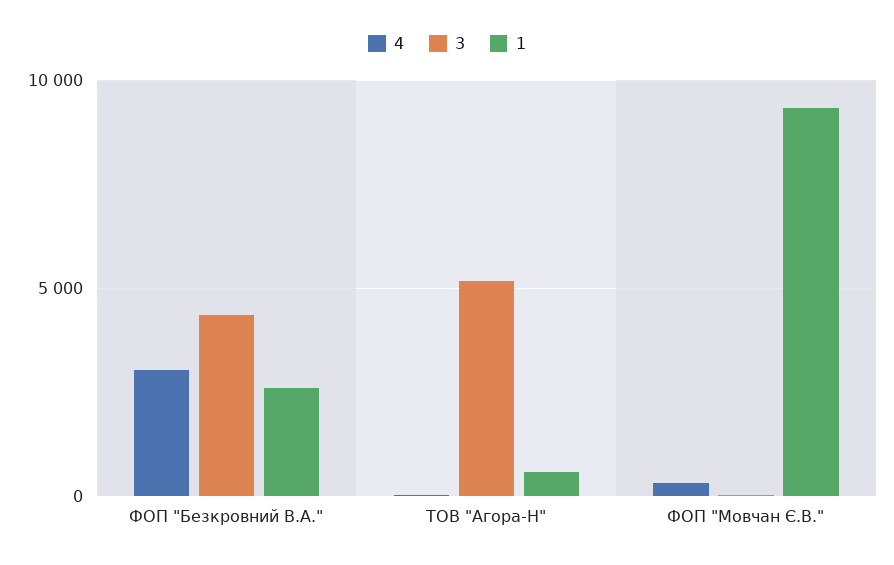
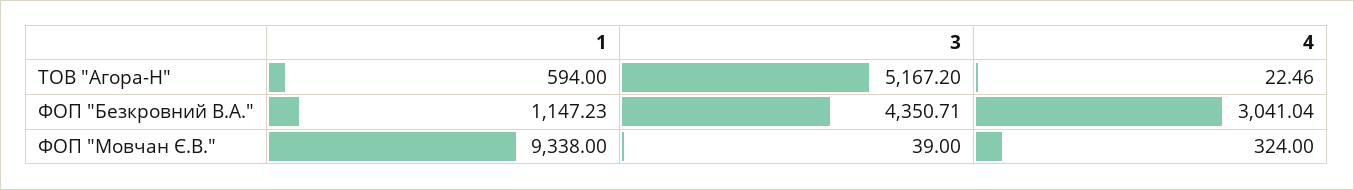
  {
    "4": {
      "ФОП \"Безкровний В.А.\"": 3041.04,
      "ТОВ \"Агора-Н\"": 22.46,
      "ФОП \"Мовчан Є.В.\"": 324
    },
    "3": {
      "ФОП \"Безкровний В.А.\"": 4350.71,
      "ТОВ \"Агора-Н\"": 5167.2,
      "ФОП \"Мовчан Є.В.\"": 39
    },
    "1": {
-     "ФОП \"Безкровний В.А.\"": 2500,
+     "ФОП \"Безкровний В.А.\"": 1147.23,
      "ТОВ \"Агора-Н\"": 594,
      "ФОП \"Мовчан Є.В.\"": 9338
    }
  }

